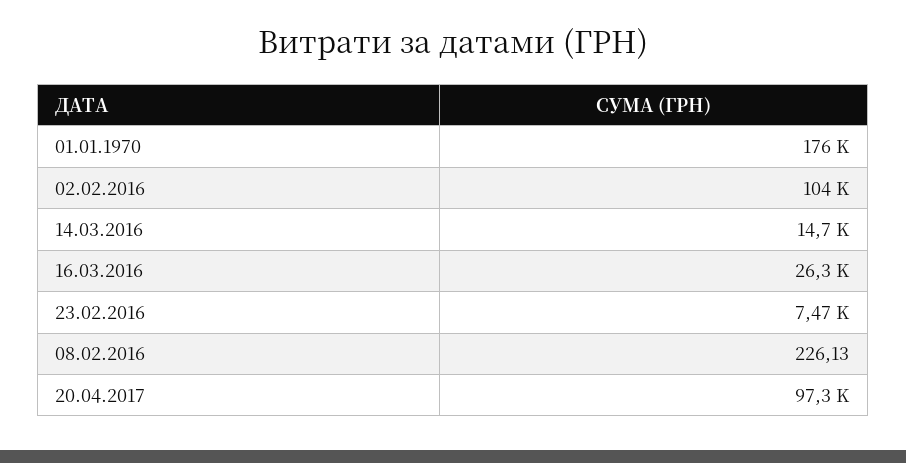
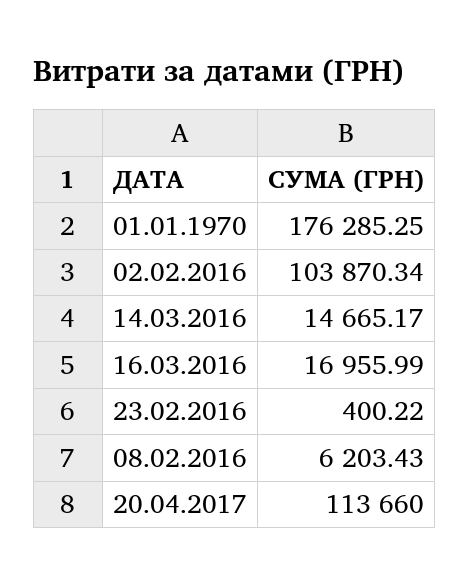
  {
    "01.01.1970": 176285.25,
    "02.02.2016": 103870.34,
    "14.03.2016": 14665.17,
-   "16.03.2016": 26300,
+   "16.03.2016": 16955.99,
-   "23.02.2016": 7470,
+   "23.02.2016": 400.22,
-   "08.02.2016": 226.13,
+   "08.02.2016": 6203.43,
-   "20.04.2017": 97300
+   "20.04.2017": 113660
  }

